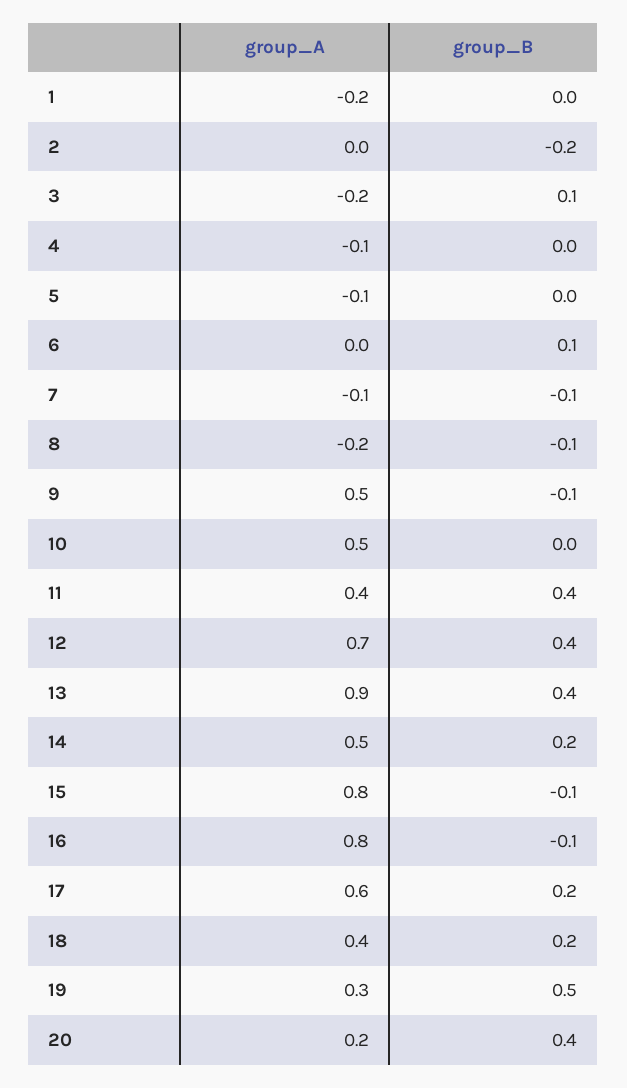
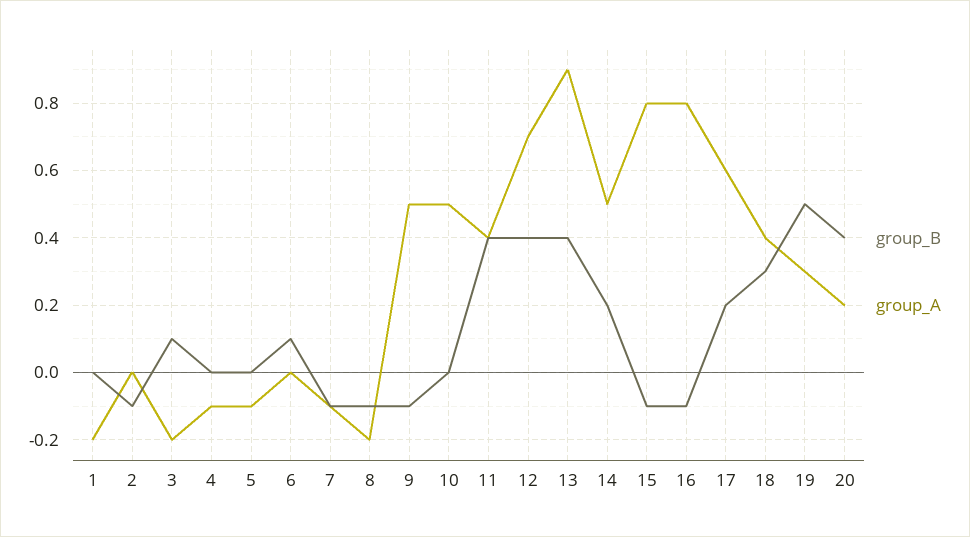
  {
    "group_A": {
      "1": -0.2,
      "2": 0,
      "3": -0.2,
      "4": -0.1,
      "5": -0.1,
      "6": 0,
      "7": -0.1,
      "8": -0.2,
      "9": 0.5,
      "10": 0.5,
      "11": 0.4,
      "12": 0.7,
      "13": 0.9,
      "14": 0.5,
      "15": 0.8,
      "16": 0.8,
      "17": 0.6,
      "18": 0.4,
      "19": 0.3,
      "20": 0.2
    },
    "group_B": {
      "1": 0,
-     "2": -0.2,
+     "2": -0.1,
      "3": 0.1,
      "4": 0,
      "5": 0,
      "6": 0.1,
      "7": -0.1,
      "8": -0.1,
      "9": -0.1,
      "10": 0,
      "11": 0.4,
      "12": 0.4,
      "13": 0.4,
      "14": 0.2,
      "15": -0.1,
      "16": -0.1,
      "17": 0.2,
-     "18": 0.2,
+     "18": 0.3,
      "19": 0.5,
      "20": 0.4
    }
  }

